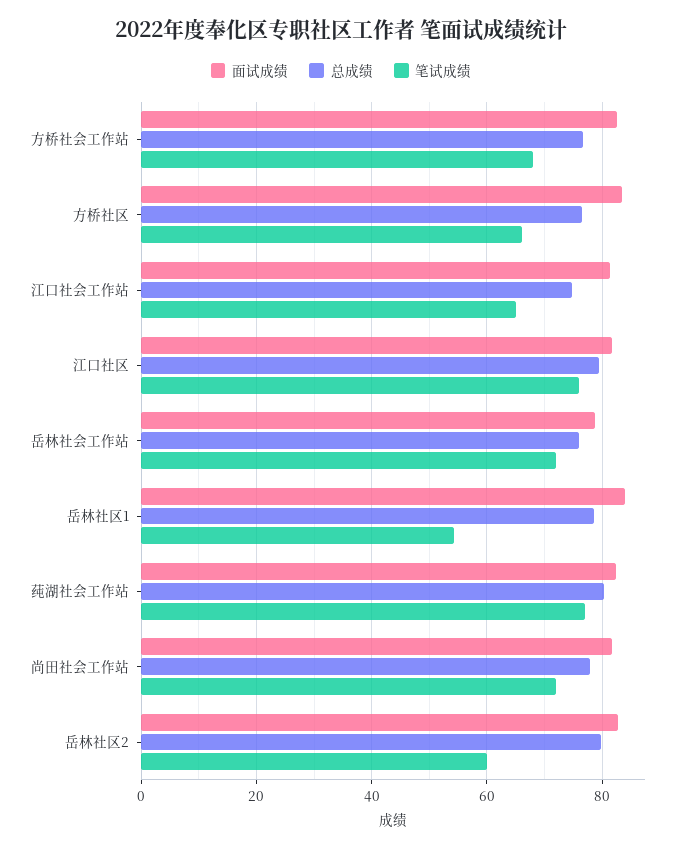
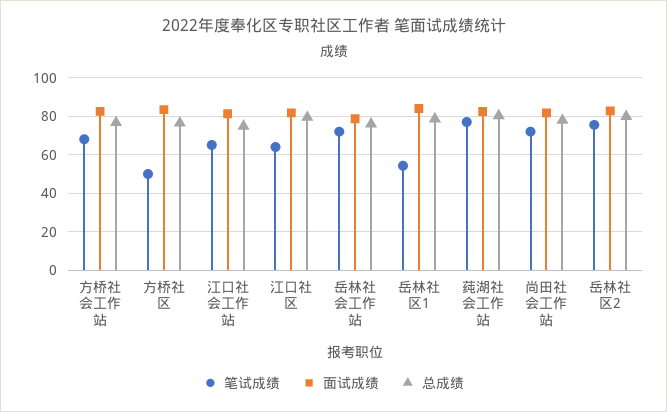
  {
    "面试成绩": {
      "方桥社会工作站": 82,
      "方桥社区": 84,
      "江口社会工作站": 82,
      "江口社区": 82,
      "岳林社会工作站": 78,
      "岳林社区1": 84,
      "莼湖社会工作站": 82,
      "尚田社会工作站": 82,
      "岳林社区2": 82
    },
    "总成绩": {
      "方桥社会工作站": 76,
      "方桥社区": 76,
      "江口社会工作站": 74,
      "江口社区": 80,
      "岳林社会工作站": 76,
      "岳林社区1": 78,
      "莼湖社会工作站": 80,
      "尚田社会工作站": 78,
      "岳林社区2": 80
    },
    "笔试成绩": {
      "方桥社会工作站": 68,
-     "方桥社区": 66,
+     "方桥社区": 50,
      "江口社会工作站": 66,
-     "江口社区": 76,
+     "江口社区": 65,
      "岳林社会工作站": 72,
      "岳林社区1": 54,
      "莼湖社会工作站": 78,
      "尚田社会工作站": 72,
-     "岳林社区2": 60
+     "岳林社区2": 75
    }
  }

